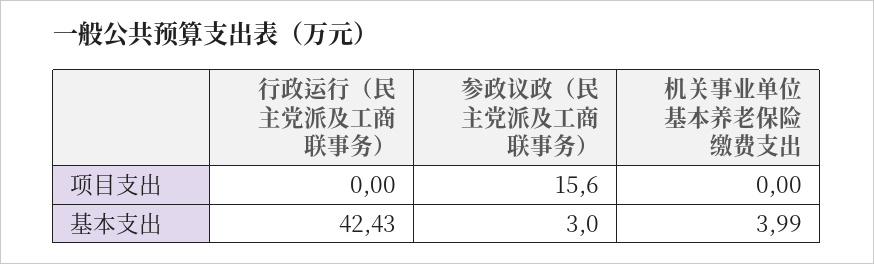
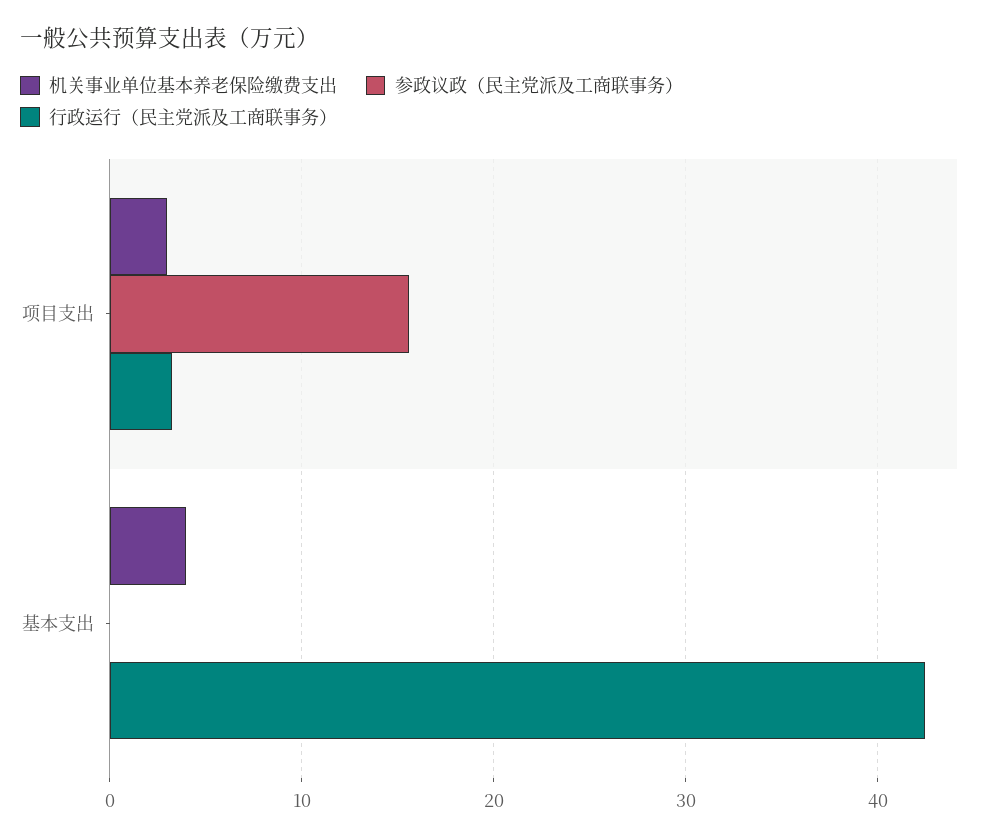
  {
    "行政运行（民主党派及工商联事务）": {
-     "项目支出": 0,
+     "项目支出": 3,
      "基本支出": 42.43
    },
    "参政议政（民主党派及工商联事务）": {
      "项目支出": 15.6,
-     "基本支出": 3
+     "基本支出": 0
    },
    "机关事业单位基本养老保险缴费支出": {
-     "项目支出": 0,
+     "项目支出": 3,
      "基本支出": 3.99
    }
  }

